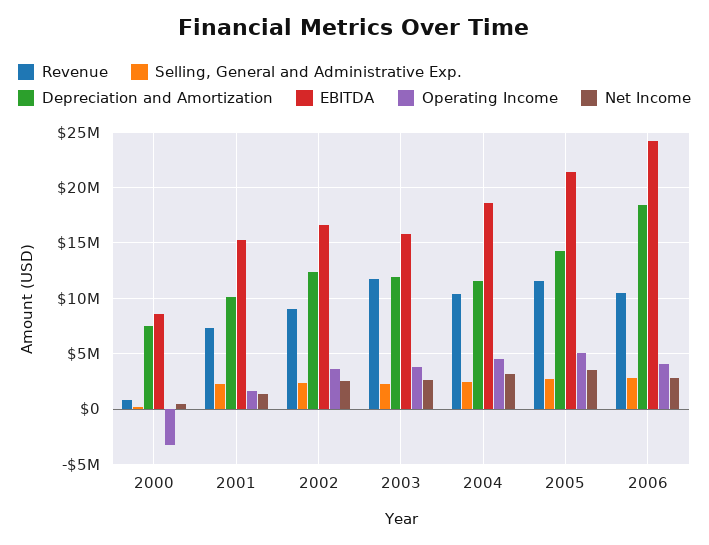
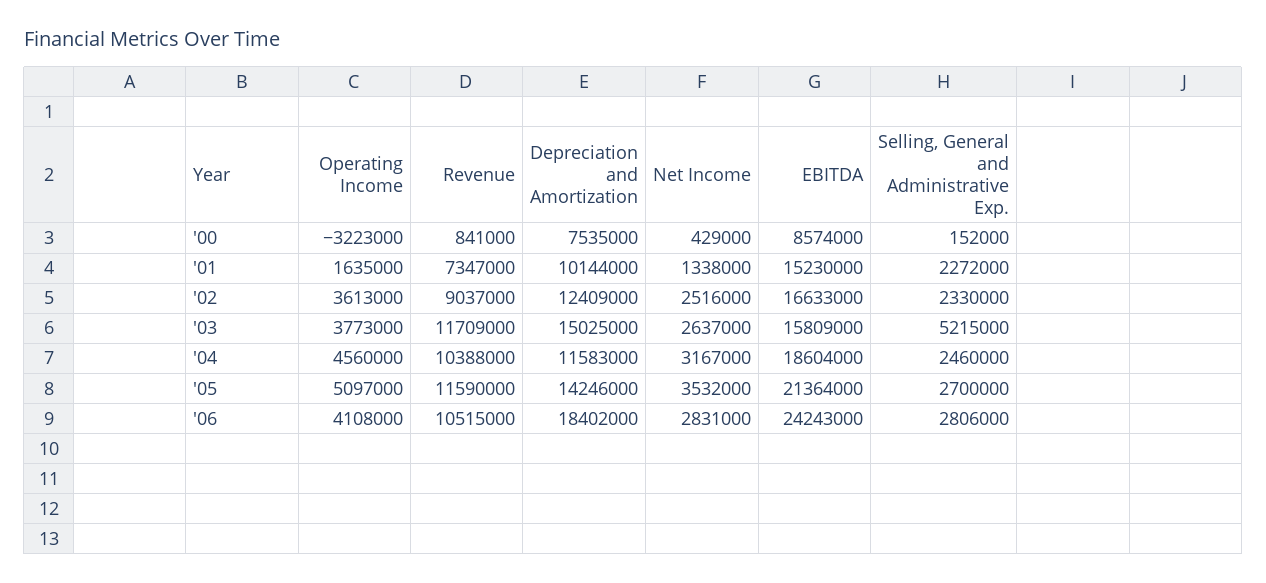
  {
    "Revenue": {
      "2000": 841000,
      "2001": 7347000,
      "2002": 9037000,
      "2003": 11709000,
      "2004": 10388000,
      "2005": 11590000,
      "2006": 10515000
    },
    "Selling, General and Administrative Exp.": {
      "2000": 152000,
      "2001": 2272000,
      "2002": 2330000,
-     "2003": 2000000,
+     "2003": 5215000,
      "2004": 2460000,
      "2005": 2700000,
      "2006": 2806000
    },
    "Depreciation and Amortization": {
      "2000": 7535000,
      "2001": 10144000,
      "2002": 12409000,
-     "2003": 12000000,
+     "2003": 15025000,
      "2004": 11583000,
      "2005": 14246000,
      "2006": 18402000
    },
    "EBITDA": {
      "2000": 8574000,
      "2001": 15230000,
      "2002": 16633000,
      "2003": 15809000,
      "2004": 18604000,
      "2005": 21364000,
      "2006": 24243000
    },
    "Operating Income": {
      "2000": -3223000,
      "2001": 1635000,
      "2002": 3613000,
      "2003": 3773000,
      "2004": 4560000,
      "2005": 5097000,
      "2006": 4108000
    },
    "Net Income": {
      "2000": 429000,
      "2001": 1338000,
      "2002": 2516000,
      "2003": 2637000,
      "2004": 3167000,
      "2005": 3532000,
      "2006": 2831000
    }
  }

